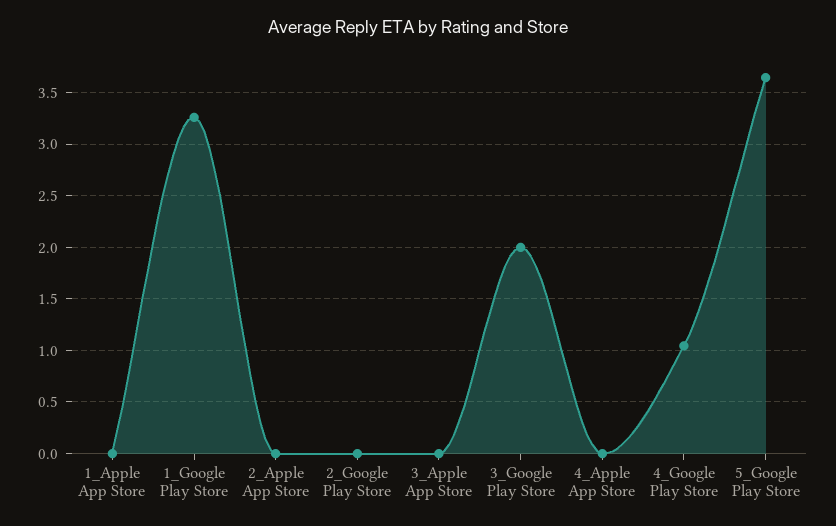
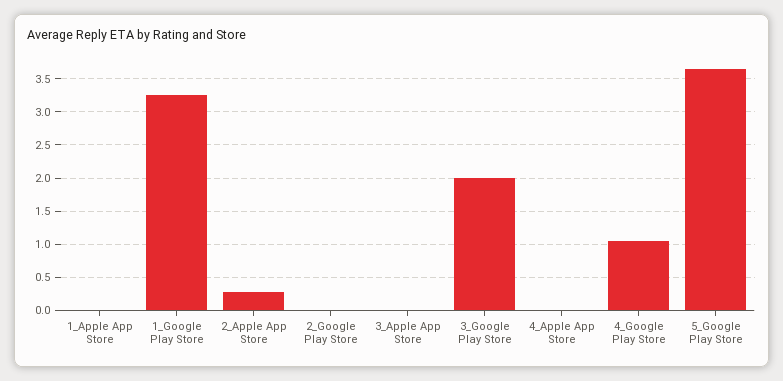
  {
    "1_Apple App Store": 0,
    "1_Google Play Store": 3.3,
-   "2_Apple App Store": 0,
+   "2_Apple App Store": 0.3,
    "2_Google Play Store": 0,
    "3_Apple App Store": 0,
    "3_Google Play Store": 2,
    "4_Apple App Store": 0,
    "4_Google Play Store": 1,
    "5_Google Play Store": 3.6
  }

